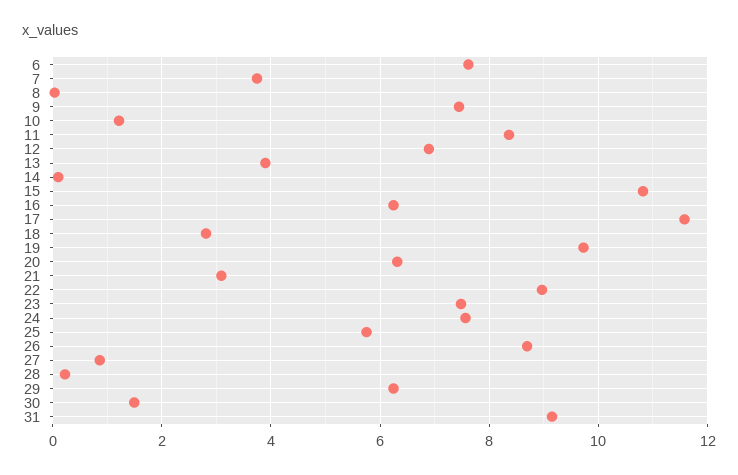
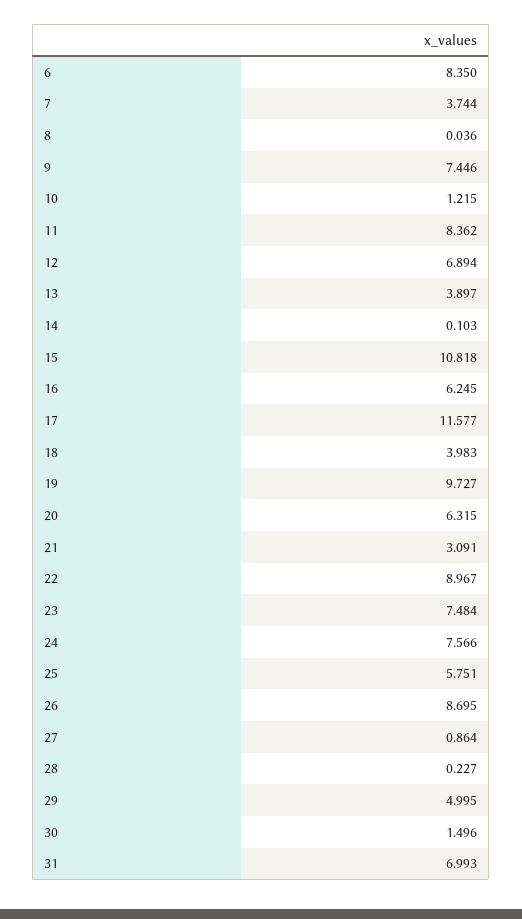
  {
-   "6": 7.6,
+   "6": 8.35,
    "7": 3.744,
    "8": 0.036,
    "9": 7.446,
    "10": 1.215,
    "11": 8.362,
    "12": 6.894,
    "13": 3.897,
    "14": 0.103,
    "15": 10.818,
    "16": 6.245,
    "17": 11.577,
-   "18": 2.8,
+   "18": 3.983,
    "19": 9.727,
    "20": 6.315,
    "21": 3.091,
    "22": 8.967,
    "23": 7.484,
    "24": 7.566,
    "25": 5.751,
    "26": 8.695,
    "27": 0.864,
    "28": 0.227,
-   "29": 6.2,
+   "29": 4.995,
    "30": 1.496,
-   "31": 9.2
+   "31": 6.993
  }

